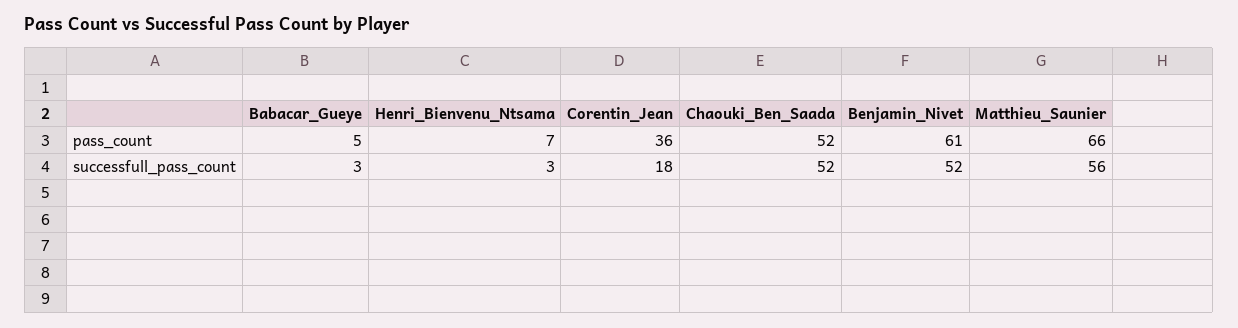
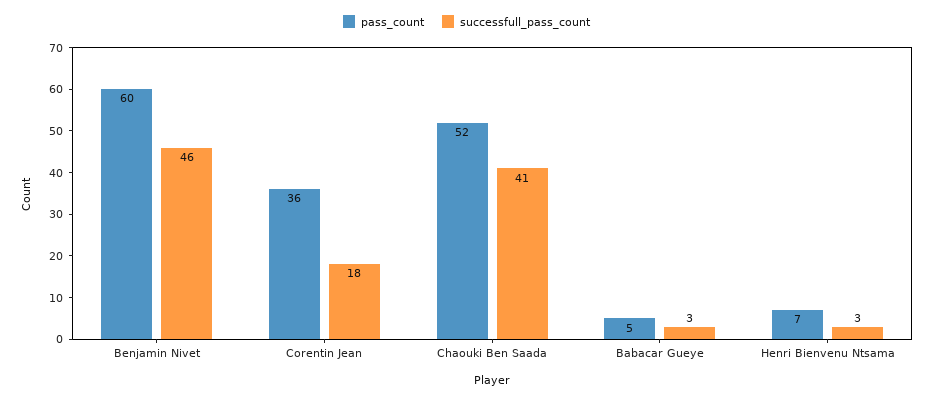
  {
    "pass_count": {
      "Babacar_Gueye": 5,
      "Henri_Bienvenu_Ntsama": 7,
      "Corentin_Jean": 36,
      "Chaouki_Ben_Saada": 52,
-     "Benjamin_Nivet": 61,
+     "Benjamin_Nivet": 60
-     "Matthieu_Saunier": 66
    },
    "successfull_pass_count": {
      "Babacar_Gueye": 3,
      "Henri_Bienvenu_Ntsama": 3,
      "Corentin_Jean": 18,
-     "Chaouki_Ben_Saada": 52,
+     "Chaouki_Ben_Saada": 41,
-     "Benjamin_Nivet": 52,
+     "Benjamin_Nivet": 46
-     "Matthieu_Saunier": 56
    }
  }

